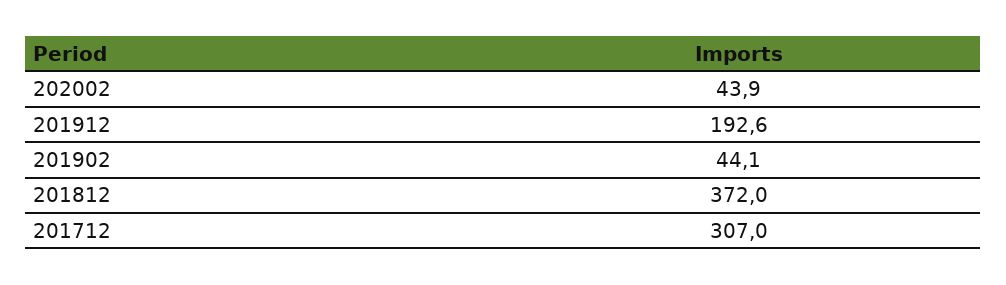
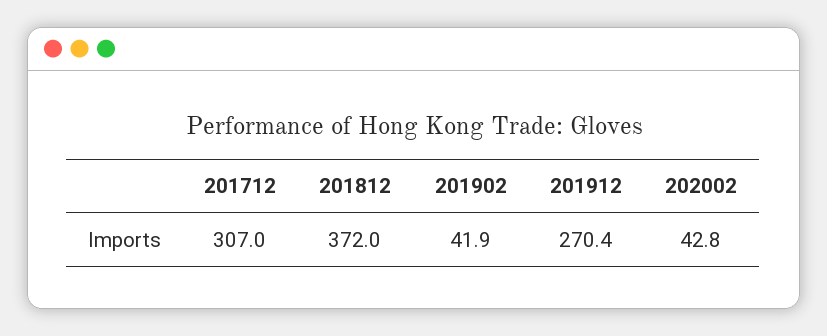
  {
-   "202002": 43.9,
+   "202002": 42.8,
-   "201912": 192.6,
+   "201912": 270.4,
-   "201902": 44.1,
+   "201902": 41.9,
    "201812": 372,
    "201712": 307
  }

